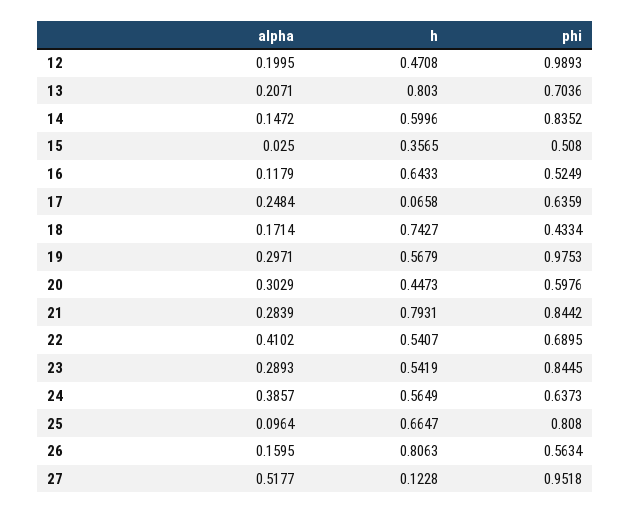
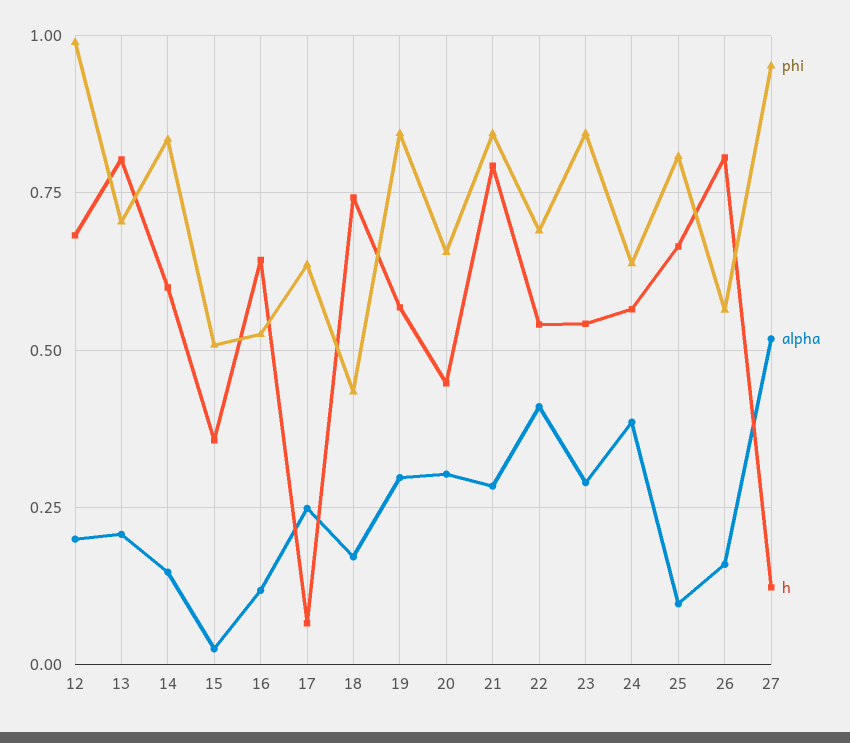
  {
    "alpha": {
      "12": 0.1995,
      "13": 0.2071,
      "14": 0.1472,
      "15": 0.025,
      "16": 0.1179,
      "17": 0.2484,
      "18": 0.1714,
      "19": 0.2971,
      "20": 0.3029,
      "21": 0.2839,
      "22": 0.4102,
      "23": 0.2893,
      "24": 0.3857,
      "25": 0.0964,
      "26": 0.1595,
      "27": 0.5177
    },
    "h": {
-     "12": 0.4708,
+     "12": 0.675,
      "13": 0.803,
      "14": 0.5996,
      "15": 0.3565,
      "16": 0.6433,
      "17": 0.0658,
      "18": 0.7427,
      "19": 0.5679,
      "20": 0.4473,
      "21": 0.7931,
      "22": 0.5407,
      "23": 0.5419,
      "24": 0.5649,
      "25": 0.6647,
      "26": 0.8063,
      "27": 0.1228
    },
    "phi": {
      "12": 0.9893,
      "13": 0.7036,
      "14": 0.8352,
      "15": 0.508,
      "16": 0.5249,
      "17": 0.6359,
      "18": 0.4334,
-     "19": 0.9753,
+     "19": 0.85,
-     "20": 0.5976,
+     "20": 0.65,
      "21": 0.8442,
      "22": 0.6895,
      "23": 0.8445,
      "24": 0.6373,
      "25": 0.808,
      "26": 0.5634,
      "27": 0.9518
    }
  }

